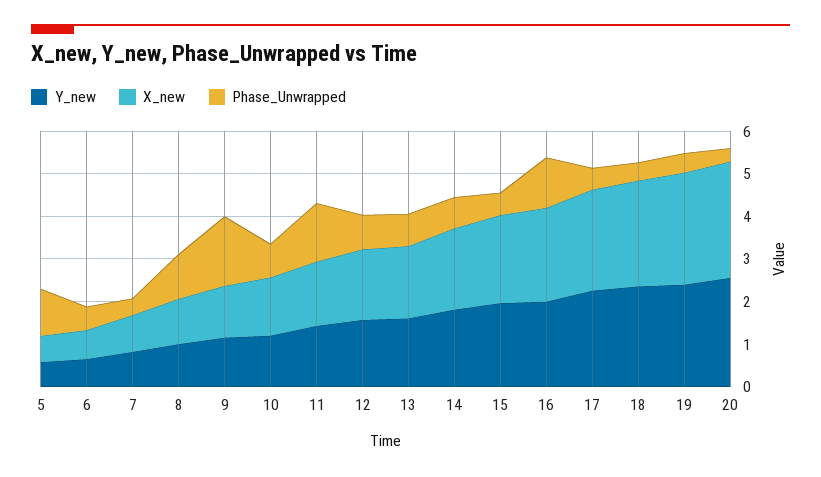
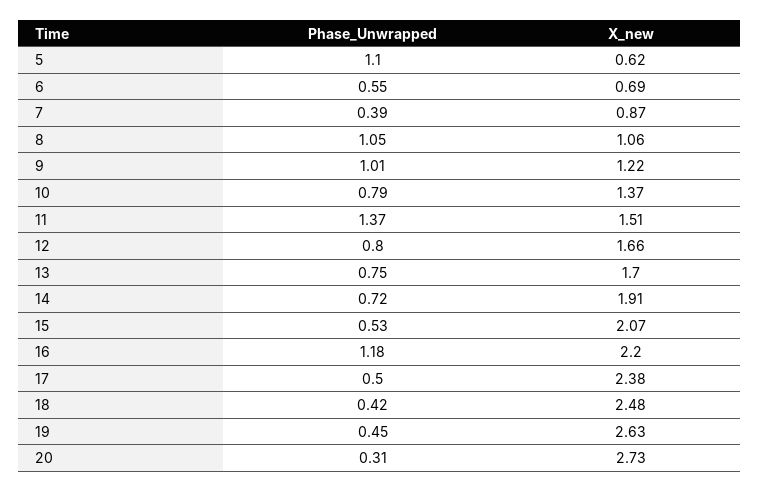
  {
-   "Y_new": {
-     "5": 0.6,
-     "6": 0.6,
-     "7": 0.8,
-     "8": 1,
-     "9": 1.2,
-     "10": 1.2,
-     "11": 1.4,
-     "12": 1.6,
-     "13": 1.6,
-     "14": 1.8,
-     "15": 2,
-     "16": 2,
-     "17": 2.2,
-     "18": 2.4,
-     "19": 2.4,
-     "20": 2.6
-   },
    "X_new": {
      "5": 0.62,
      "6": 0.69,
      "7": 0.87,
      "8": 1.06,
      "9": 1.22,
      "10": 1.37,
      "11": 1.51,
      "12": 1.66,
      "13": 1.7,
      "14": 1.91,
      "15": 2.07,
      "16": 2.2,
      "17": 2.38,
      "18": 2.48,
      "19": 2.63,
      "20": 2.73
    },
    "Phase_Unwrapped": {
      "5": 1.1,
      "6": 0.55,
      "7": 0.39,
      "8": 1.05,
-     "9": 1.6,
+     "9": 1.01,
      "10": 0.79,
      "11": 1.37,
      "12": 0.8,
      "13": 0.75,
      "14": 0.72,
      "15": 0.53,
      "16": 1.18,
      "17": 0.5,
      "18": 0.42,
      "19": 0.45,
      "20": 0.31
    }
  }

